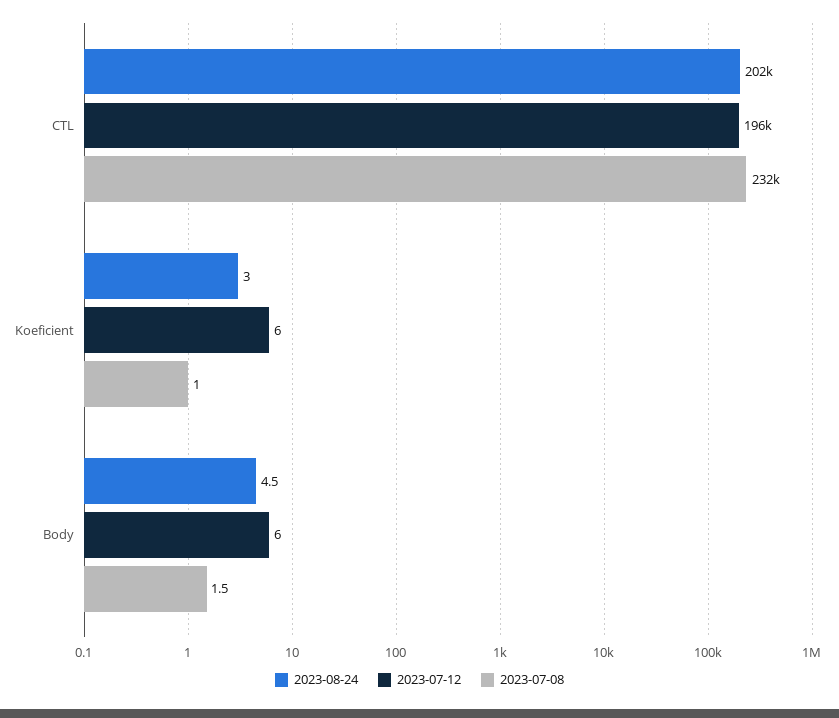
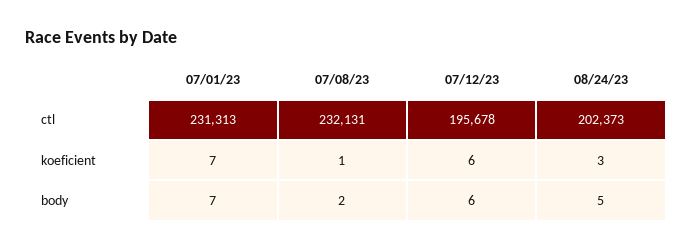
  {
    "2023-08-24": {
      "CTL": 202373,
      "Koeficient": 3,
      "Body": 4.5
    },
    "2023-07-12": {
      "CTL": 195678,
      "Koeficient": 6,
      "Body": 6
    },
    "2023-07-08": {
      "CTL": 232131,
      "Koeficient": 1,
      "Body": 1.5
-   }
+   },
+   "07/01/23": {
+     "CTL": 231313,
+     "Koeficient": 7,
+     "Body": 7
+   }
  }

